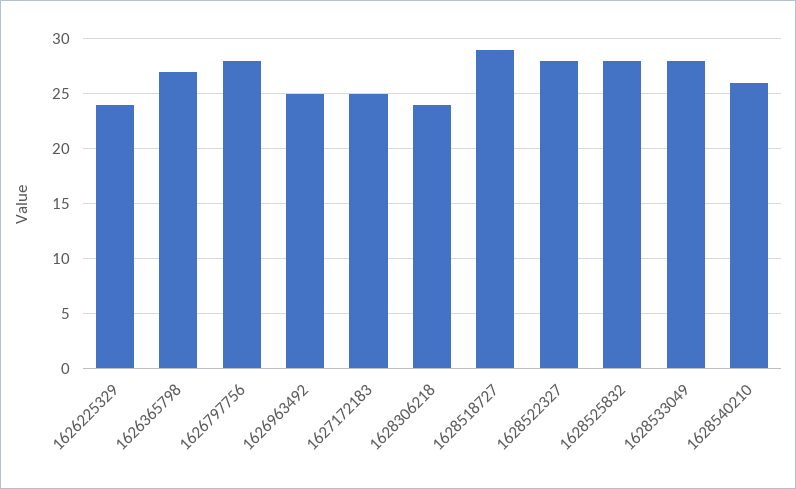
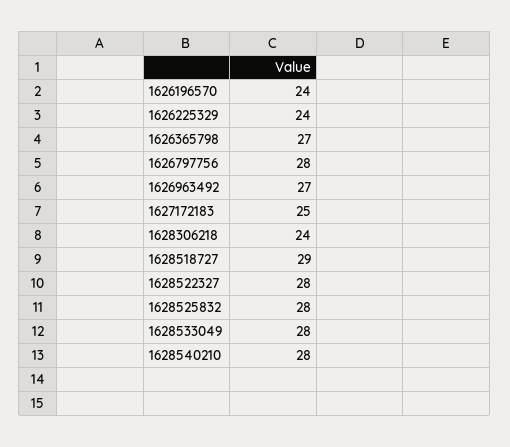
  {
    "1626225329": 24,
    "1626365798": 27,
    "1626797756": 28,
-   "1626963492": 25,
+   "1626963492": 27,
    "1627172183": 25,
    "1628306218": 24,
    "1628518727": 29,
    "1628522327": 28,
    "1628525832": 28,
    "1628533049": 28,
-   "1628540210": 26
+   "1628540210": 28,
+   "1626196570": 24
  }

